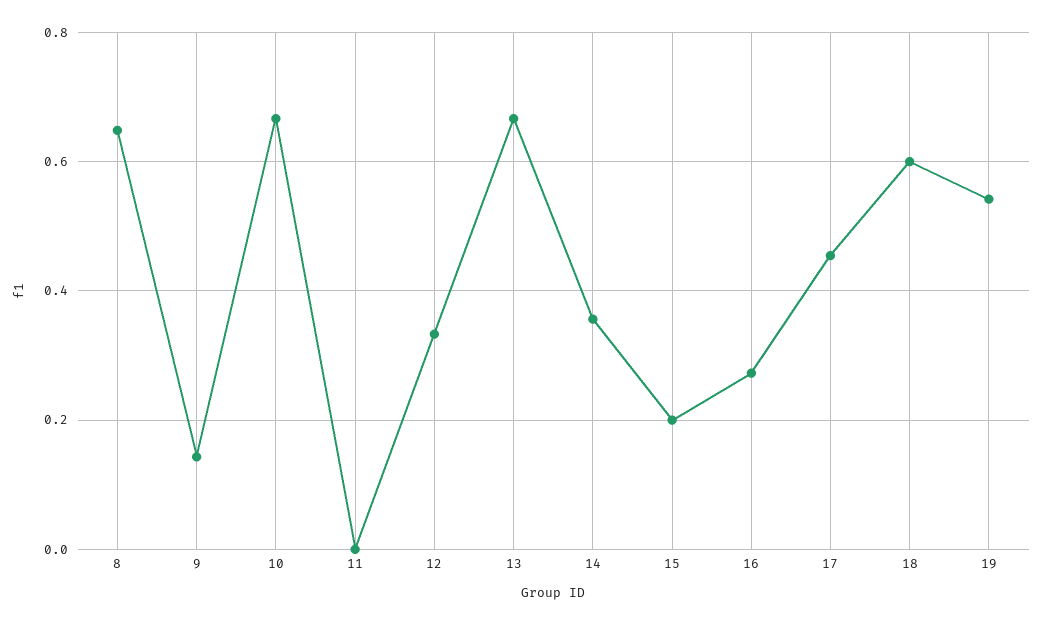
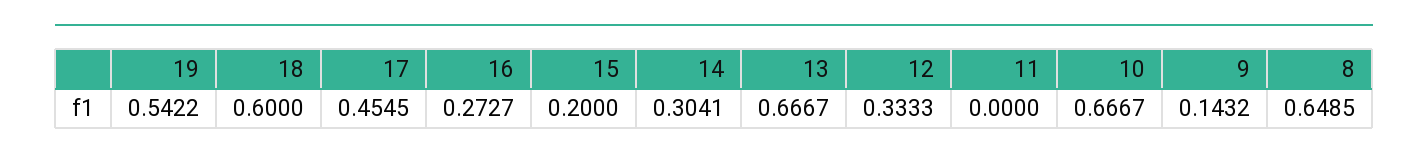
  {
    "8": 0.6485,
    "9": 0.1432,
    "10": 0.6667,
    "11": 0,
    "12": 0.3333,
    "13": 0.6667,
-   "14": 0.36,
+   "14": 0.3041,
    "15": 0.2,
    "16": 0.2727,
    "17": 0.4545,
    "18": 0.6,
    "19": 0.5422
  }

